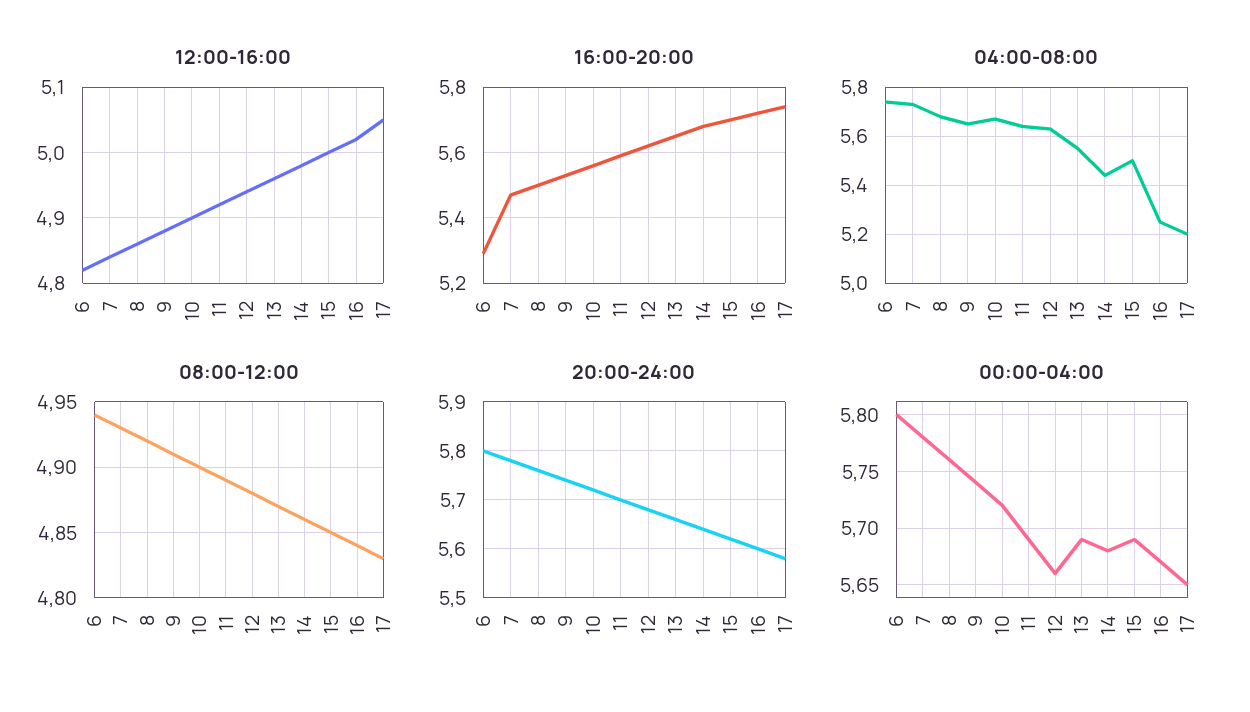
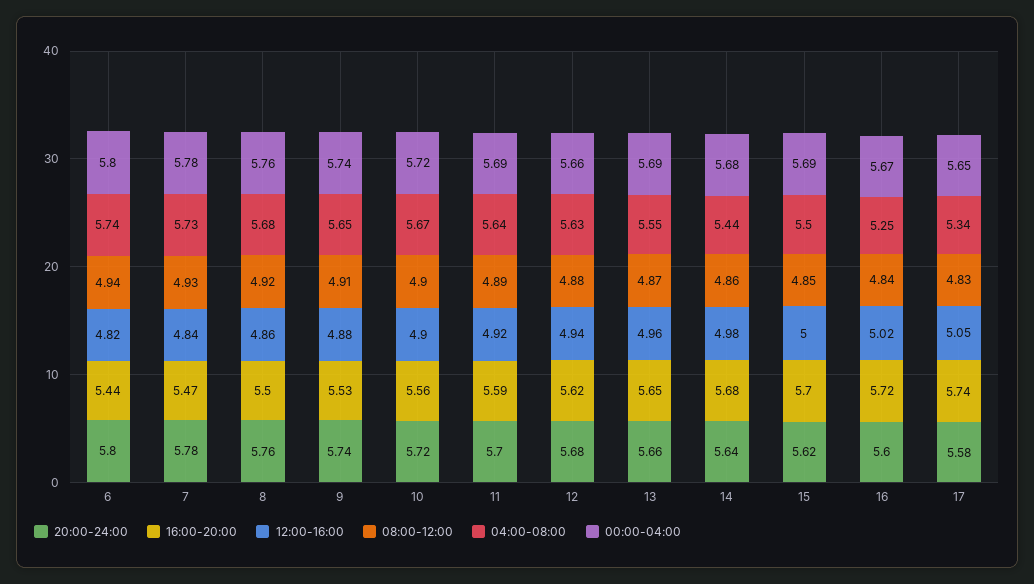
  {
    "12:00-16:00": {
      "6": 4.82,
      "7": 4.84,
      "8": 4.86,
      "9": 4.88,
      "10": 4.9,
      "11": 4.92,
      "12": 4.94,
      "13": 4.96,
      "14": 4.98,
      "15": 5,
      "16": 5.02,
      "17": 5.05
    },
    "16:00-20:00": {
-     "6": 5.3,
+     "6": 5.44,
      "7": 5.47,
      "8": 5.5,
      "9": 5.53,
      "10": 5.56,
      "11": 5.59,
      "12": 5.62,
      "13": 5.65,
      "14": 5.68,
      "15": 5.7,
      "16": 5.72,
      "17": 5.74
    },
    "04:00-08:00": {
      "6": 5.74,
      "7": 5.73,
      "8": 5.68,
      "9": 5.65,
      "10": 5.67,
      "11": 5.64,
      "12": 5.63,
      "13": 5.55,
      "14": 5.44,
      "15": 5.5,
      "16": 5.25,
-     "17": 5.2
+     "17": 5.34
    },
    "08:00-12:00": {
      "6": 4.94,
      "7": 4.93,
      "8": 4.92,
      "9": 4.91,
      "10": 4.9,
      "11": 4.89,
      "12": 4.88,
      "13": 4.87,
      "14": 4.86,
      "15": 4.85,
      "16": 4.84,
      "17": 4.83
    },
    "20:00-24:00": {
      "6": 5.8,
      "7": 5.78,
      "8": 5.76,
      "9": 5.74,
      "10": 5.72,
      "11": 5.7,
      "12": 5.68,
      "13": 5.66,
      "14": 5.64,
      "15": 5.62,
      "16": 5.6,
      "17": 5.58
    },
    "00:00-04:00": {
      "6": 5.8,
      "7": 5.78,
      "8": 5.76,
      "9": 5.74,
      "10": 5.72,
      "11": 5.69,
      "12": 5.66,
      "13": 5.69,
      "14": 5.68,
      "15": 5.69,
      "16": 5.67,
      "17": 5.65
    }
  }

